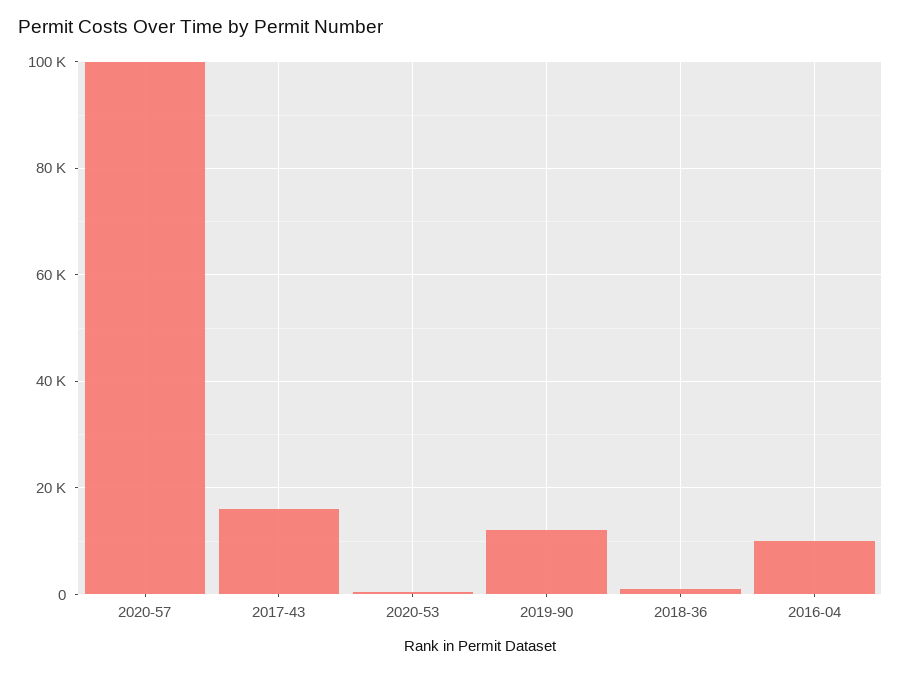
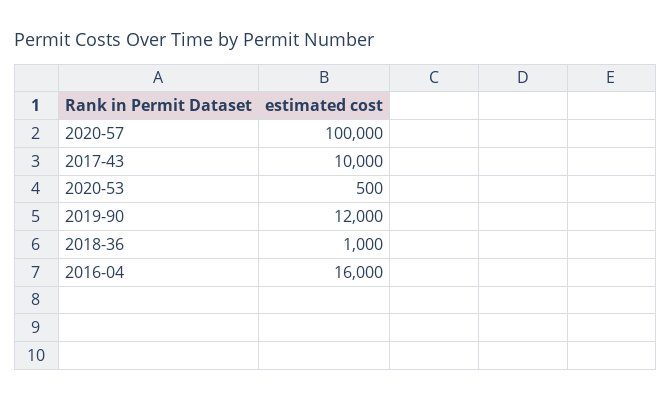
  {
    "2020-57": 100000,
-   "2017-43": 16000,
+   "2017-43": 10000,
    "2020-53": 500,
    "2019-90": 12000,
    "2018-36": 1000,
-   "2016-04": 10000
+   "2016-04": 16000
  }

